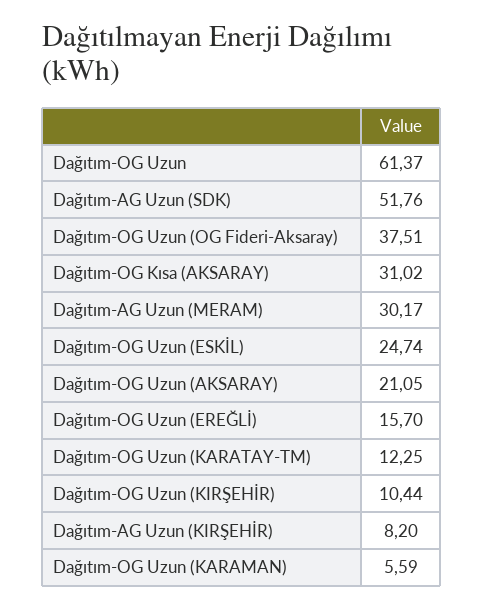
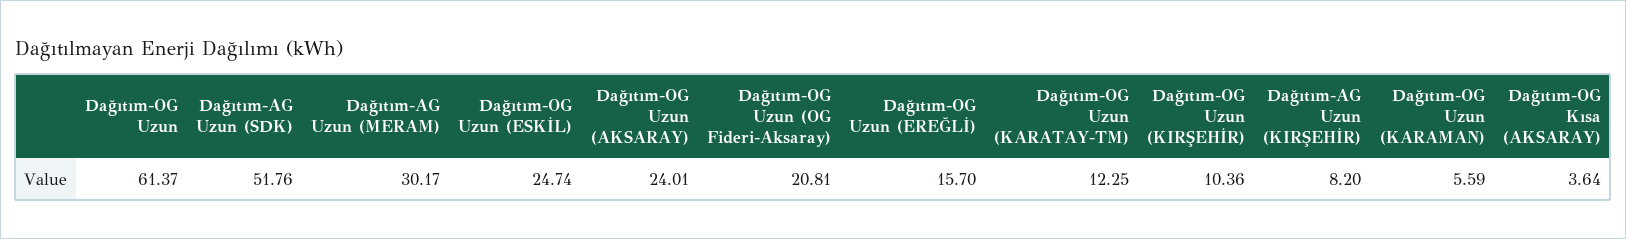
  {
    "Dağıtım-OG Uzun": 61.37,
    "Dağıtım-AG Uzun (SDK)": 51.76,
-   "Dağıtım-OG Uzun (OG Fideri-Aksaray)": 37.51,
+   "Dağıtım-OG Uzun (OG Fideri-Aksaray)": 20.81,
-   "Dağıtım-OG Kısa (AKSARAY)": 31.02,
+   "Dağıtım-OG Kısa (AKSARAY)": 3.64,
    "Dağıtım-AG Uzun (MERAM)": 30.17,
    "Dağıtım-OG Uzun (ESKİL)": 24.74,
-   "Dağıtım-OG Uzun (AKSARAY)": 21.05,
+   "Dağıtım-OG Uzun (AKSARAY)": 24.01,
    "Dağıtım-OG Uzun (EREĞLİ)": 15.7,
    "Dağıtım-OG Uzun (KARATAY-TM)": 12.25,
-   "Dağıtım-OG Uzun (KIRŞEHİR)": 10.44,
+   "Dağıtım-OG Uzun (KIRŞEHİR)": 10.36,
    "Dağıtım-AG Uzun (KIRŞEHİR)": 8.2,
    "Dağıtım-OG Uzun (KARAMAN)": 5.59
  }

